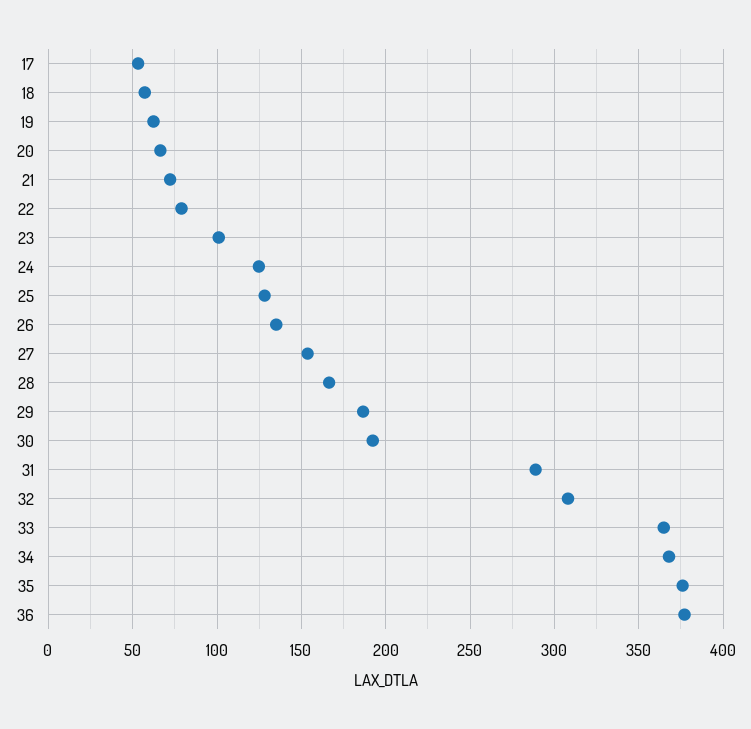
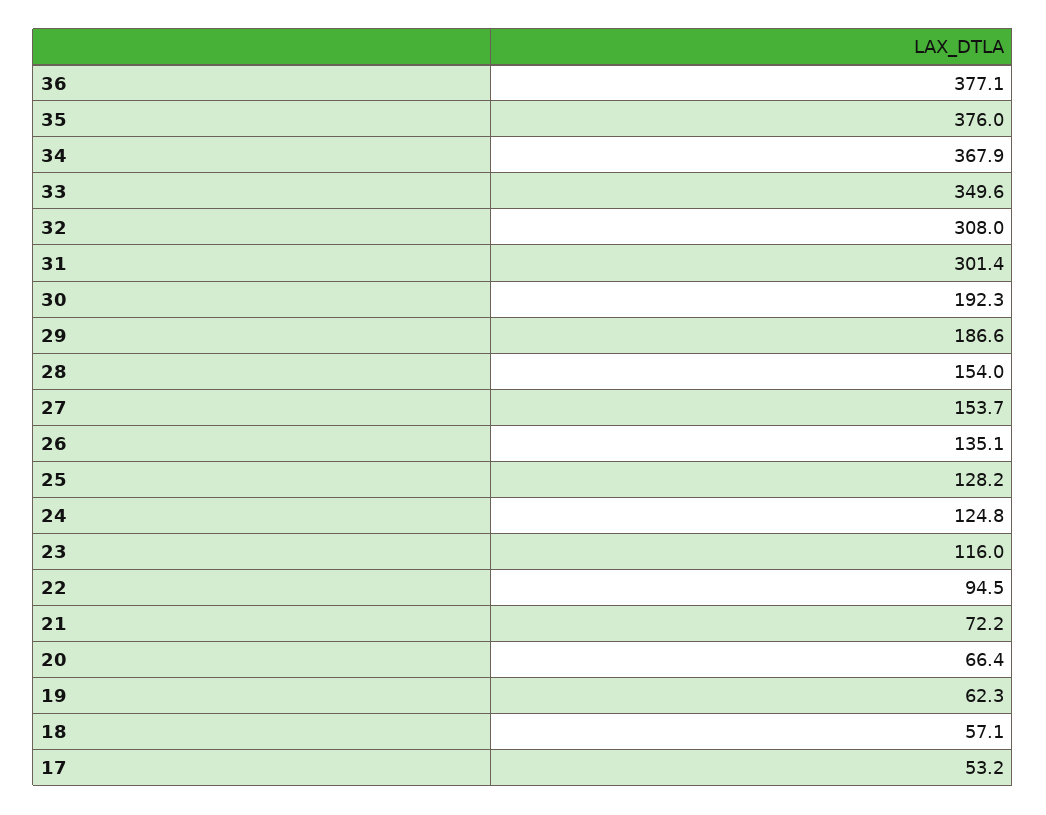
  {
    "17": 53.2,
    "18": 57.1,
    "19": 62.3,
    "20": 66.4,
    "21": 72.2,
-   "22": 80,
+   "22": 94.5,
-   "23": 100,
+   "23": 116,
    "24": 124.8,
    "25": 128.2,
    "26": 135.1,
    "27": 153.7,
-   "28": 165,
+   "28": 154,
    "29": 186.6,
    "30": 192.3,
-   "31": 290,
+   "31": 301.4,
    "32": 308,
-   "33": 365,
+   "33": 349.6,
    "34": 367.9,
    "35": 376,
    "36": 377.1
  }

